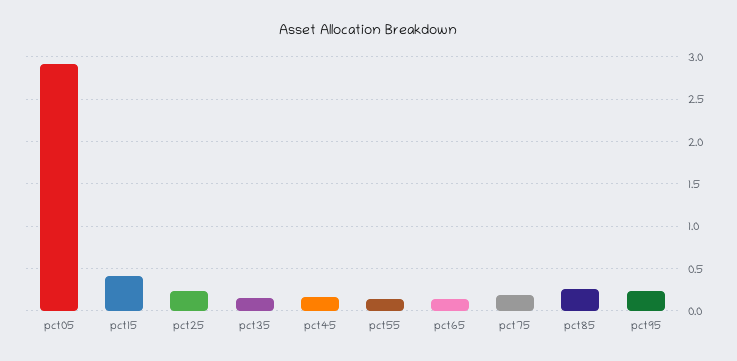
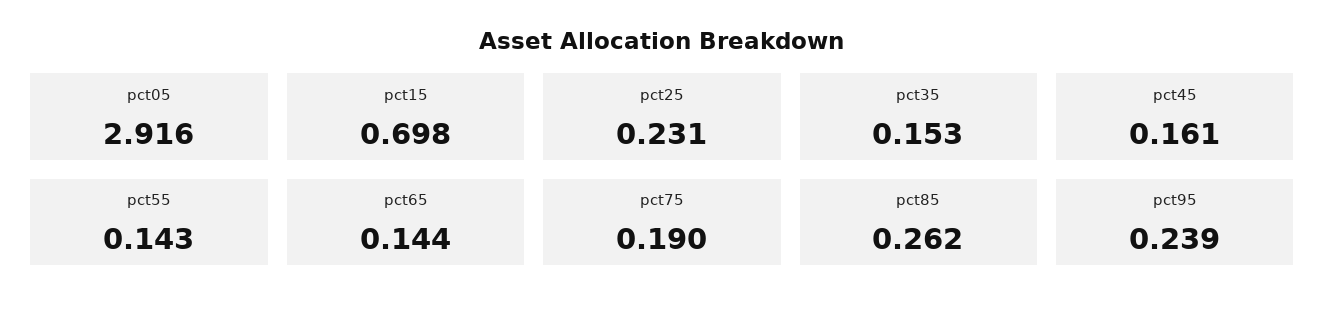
  {
    "pct05": 2.916,
-   "pct15": 0.4,
+   "pct15": 0.698,
    "pct25": 0.231,
    "pct35": 0.153,
    "pct45": 0.161,
    "pct55": 0.143,
    "pct65": 0.144,
    "pct75": 0.19,
    "pct85": 0.262,
    "pct95": 0.239
  }

